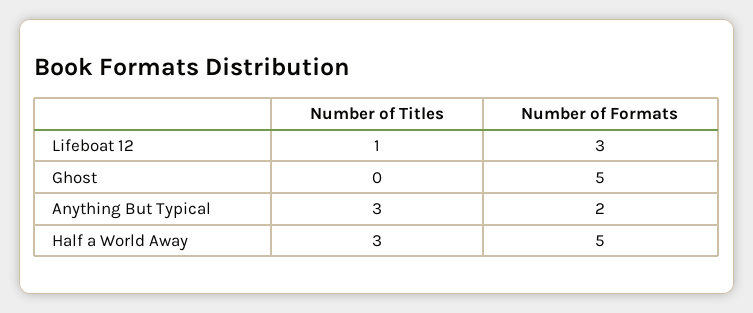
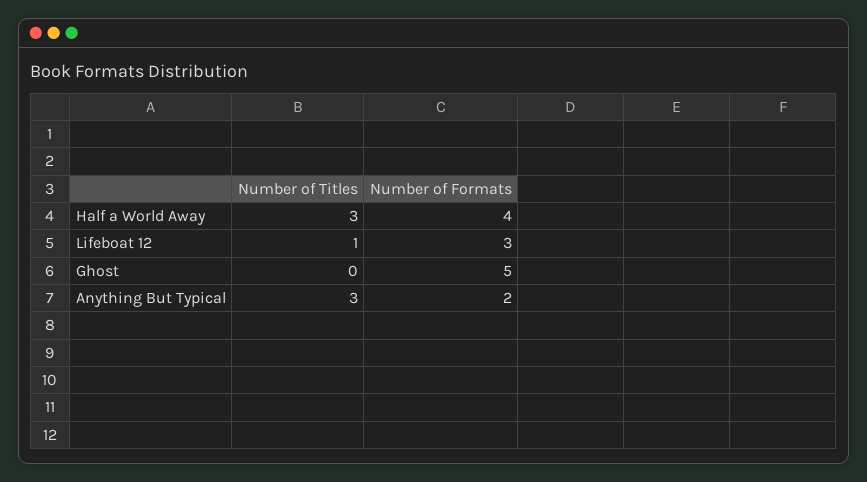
  {
    "Number of Titles": {
      "Lifeboat 12": 1,
      "Ghost": 0,
      "Anything But Typical": 3,
      "Half a World Away": 3
    },
    "Number of Formats": {
      "Lifeboat 12": 3,
      "Ghost": 5,
      "Anything But Typical": 2,
-     "Half a World Away": 5
+     "Half a World Away": 4
    }
  }

